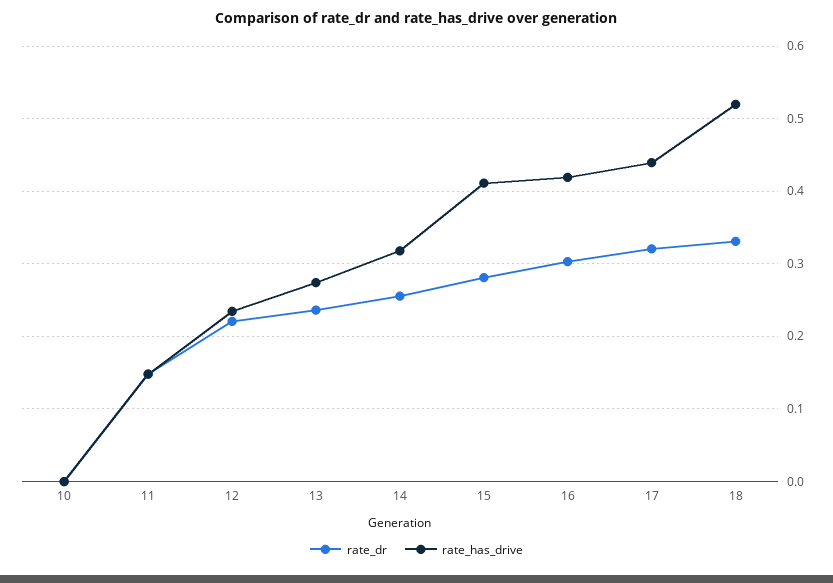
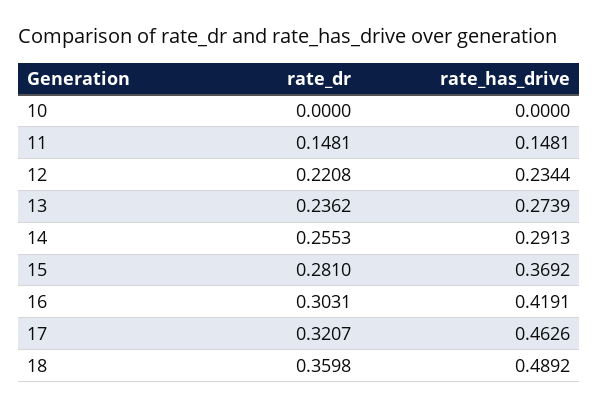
  {
    "rate_dr": {
      "10": 0,
      "11": 0.1481,
      "12": 0.2208,
      "13": 0.2362,
      "14": 0.2553,
      "15": 0.281,
      "16": 0.3031,
      "17": 0.3207,
-     "18": 0.33
+     "18": 0.3598
    },
    "rate_has_drive": {
      "10": 0,
      "11": 0.1481,
      "12": 0.2344,
      "13": 0.2739,
-     "14": 0.32,
+     "14": 0.2913,
-     "15": 0.41,
+     "15": 0.3692,
      "16": 0.4191,
-     "17": 0.44,
+     "17": 0.4626,
-     "18": 0.52
+     "18": 0.4892
    }
  }

